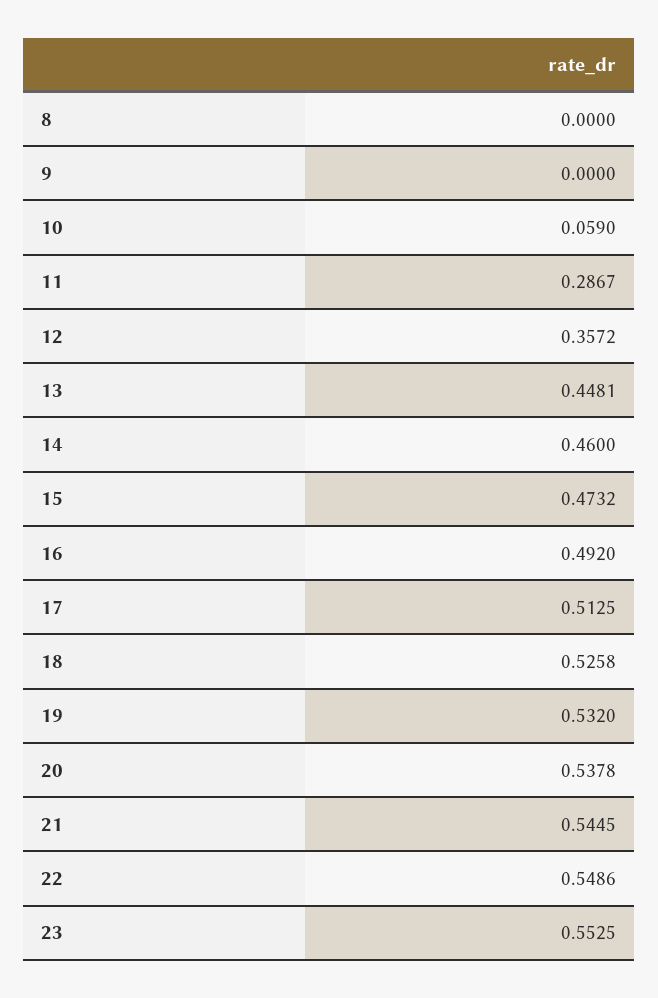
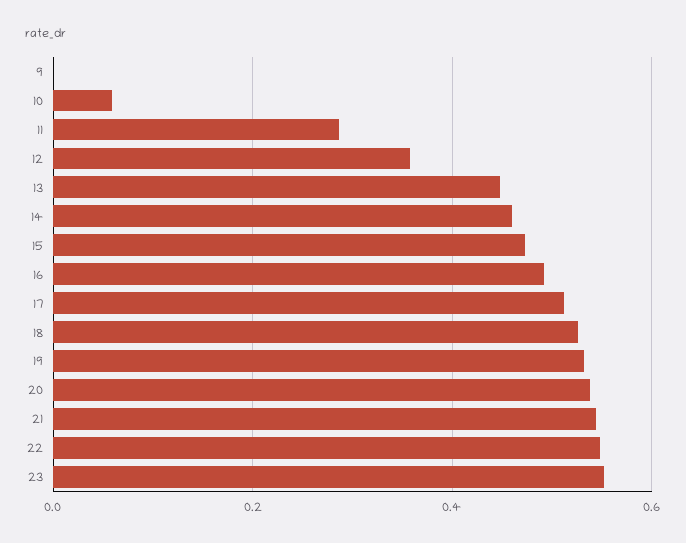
  {
-   "8": 0,
    "9": 0,
    "10": 0.059,
    "11": 0.2867,
    "12": 0.3572,
    "13": 0.4481,
    "14": 0.46,
    "15": 0.4732,
    "16": 0.492,
    "17": 0.5125,
    "18": 0.5258,
    "19": 0.532,
    "20": 0.5378,
    "21": 0.5445,
    "22": 0.5486,
    "23": 0.5525
  }

